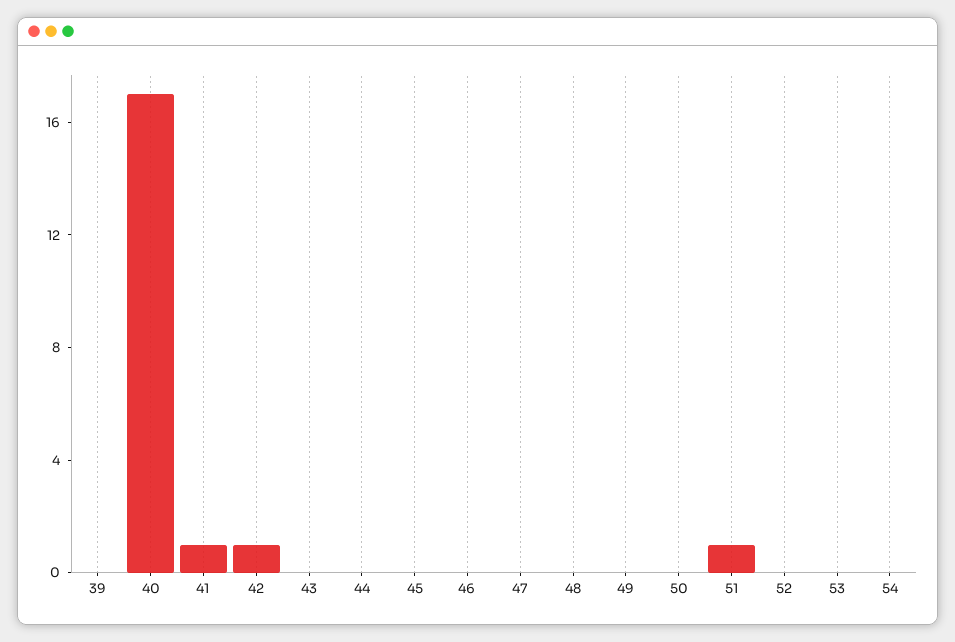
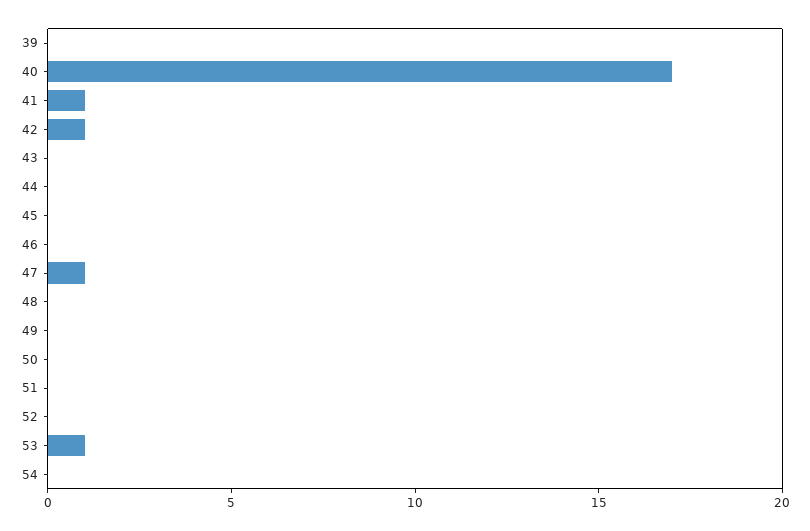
  {
    "39": 0,
    "40": 17,
    "41": 1,
    "42": 1,
    "43": 0,
    "44": 0,
    "45": 0,
    "46": 0,
-   "47": 0,
+   "47": 1,
    "48": 0,
    "49": 0,
    "50": 0,
-   "51": 1,
+   "51": 0,
    "52": 0,
-   "53": 0,
+   "53": 1,
    "54": 0
  }

